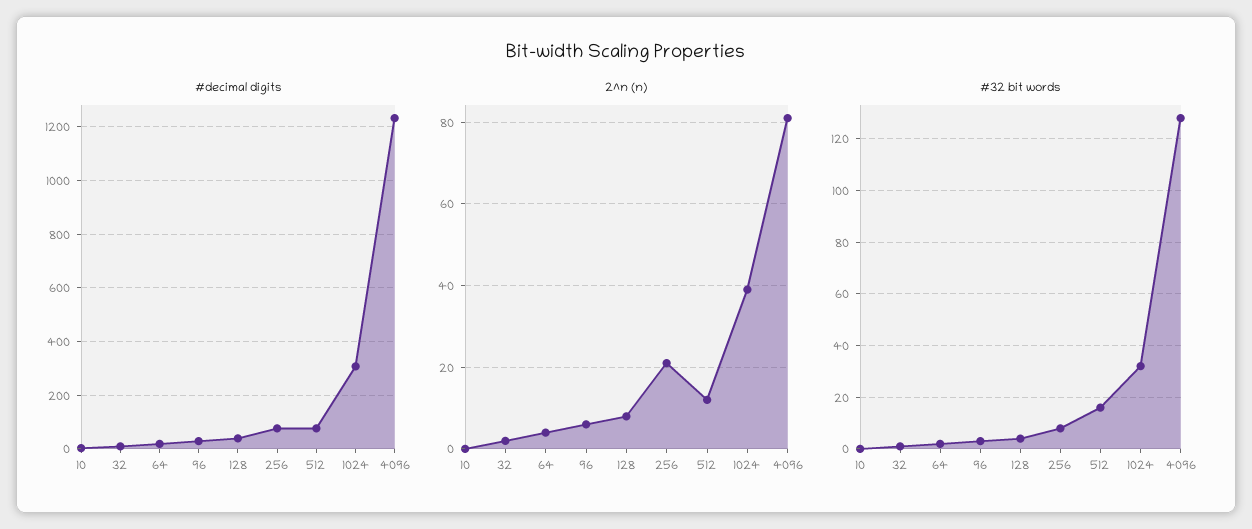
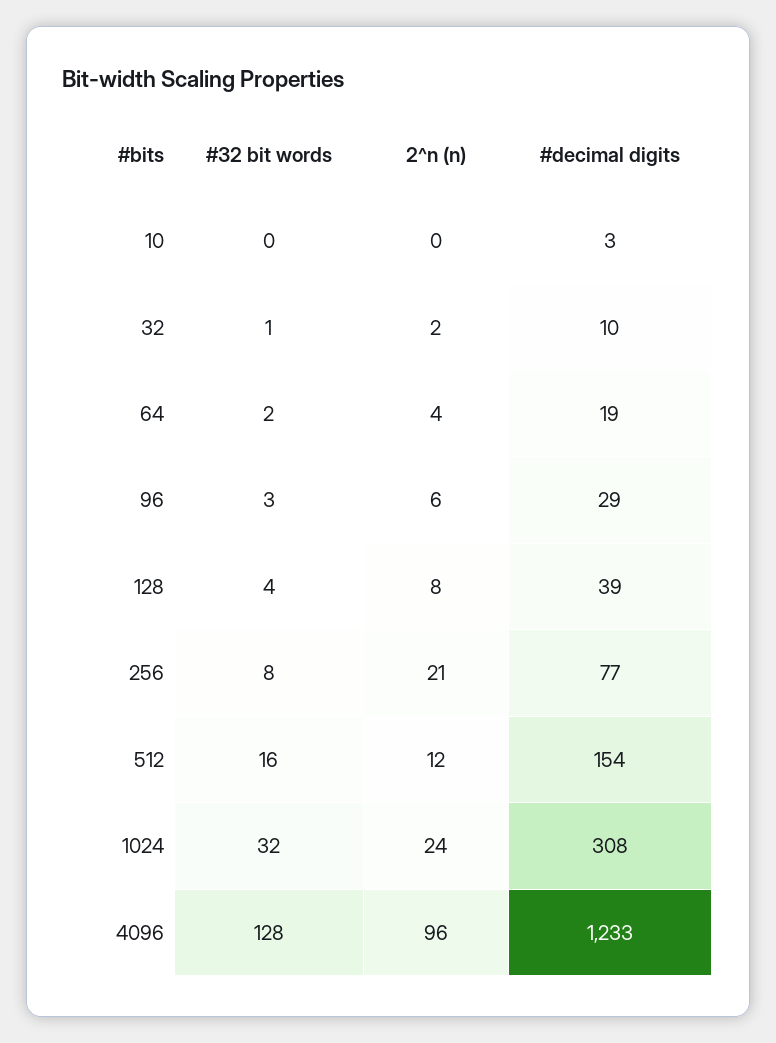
  {
    "#decimal digits": {
      "10": 3,
      "32": 10,
      "64": 19,
      "96": 29,
      "128": 39,
      "256": 77,
-     "512": 75,
+     "512": 154,
      "1024": 308,
      "4096": 1233
    },
    "2^n (n)": {
      "10": 0,
      "32": 2,
      "64": 4,
      "96": 6,
      "128": 8,
      "256": 21,
      "512": 12,
-     "1024": 40,
+     "1024": 24,
-     "4096": 80
+     "4096": 96
    },
    "#32 bit words": {
      "10": 0,
      "32": 1,
      "64": 2,
      "96": 3,
      "128": 4,
      "256": 8,
      "512": 16,
      "1024": 32,
      "4096": 128
    }
  }

